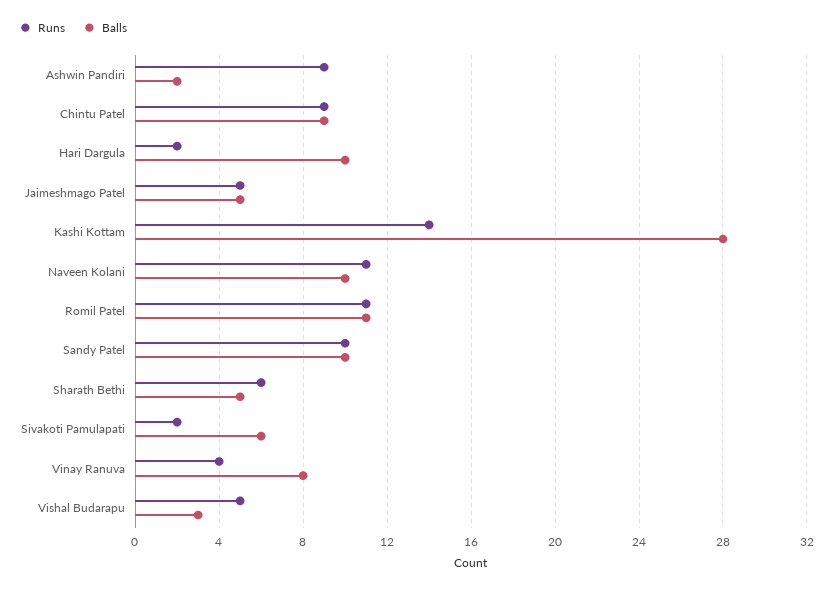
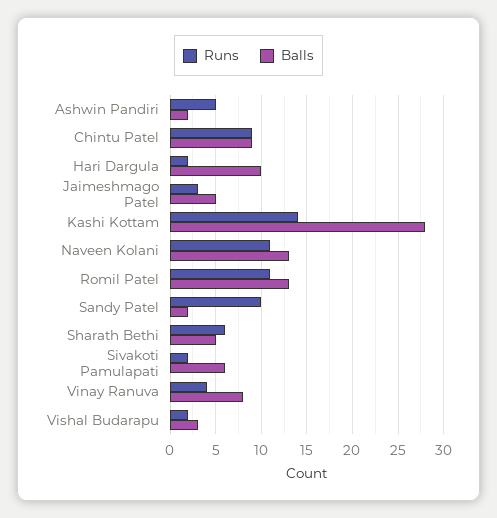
  {
    "Runs": {
-     "Ashwin Pandiri": 9,
+     "Ashwin Pandiri": 5,
      "Chintu Patel": 9,
      "Hari Dargula": 2,
-     "Jaimeshmago Patel": 5,
+     "Jaimeshmago Patel": 3,
      "Kashi Kottam": 14,
      "Naveen Kolani": 11,
      "Romil Patel": 11,
      "Sandy Patel": 10,
      "Sharath Bethi": 6,
      "Sivakoti Pamulapati": 2,
      "Vinay Ranuva": 4,
-     "Vishal Budarapu": 5
+     "Vishal Budarapu": 2
    },
    "Balls": {
      "Ashwin Pandiri": 2,
      "Chintu Patel": 9,
      "Hari Dargula": 10,
      "Jaimeshmago Patel": 5,
      "Kashi Kottam": 28,
-     "Naveen Kolani": 10,
+     "Naveen Kolani": 13,
-     "Romil Patel": 11,
+     "Romil Patel": 13,
-     "Sandy Patel": 10,
+     "Sandy Patel": 2,
      "Sharath Bethi": 5,
      "Sivakoti Pamulapati": 6,
      "Vinay Ranuva": 8,
      "Vishal Budarapu": 3
    }
  }

